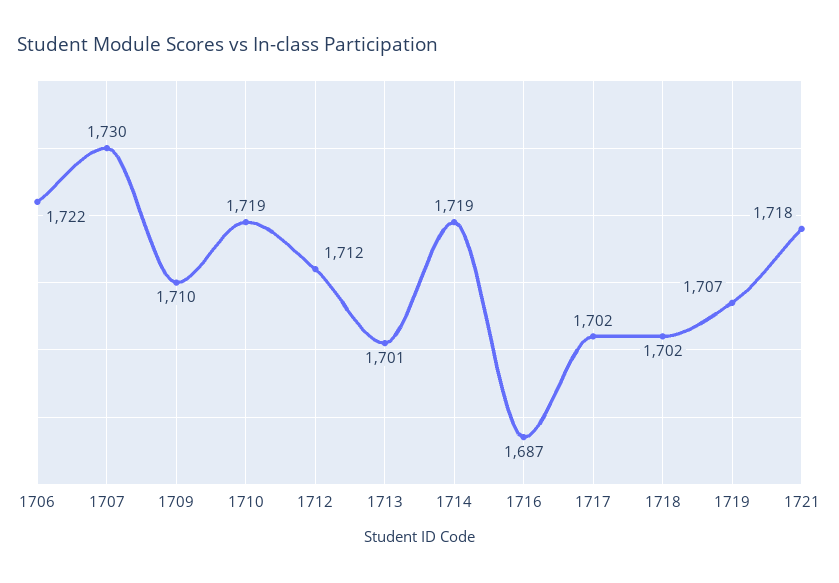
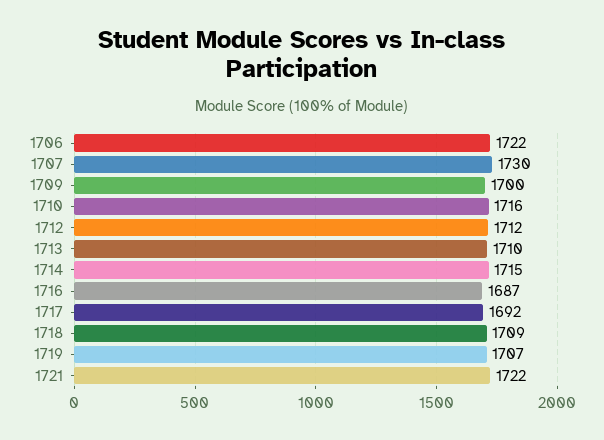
  {
    "1706": 1722,
    "1707": 1730,
-   "1709": 1710,
+   "1709": 1700,
-   "1710": 1719,
+   "1710": 1716,
    "1712": 1712,
-   "1713": 1701,
+   "1713": 1710,
-   "1714": 1719,
+   "1714": 1715,
    "1716": 1687,
-   "1717": 1702,
+   "1717": 1692,
-   "1718": 1702,
+   "1718": 1709,
    "1719": 1707,
-   "1721": 1718
+   "1721": 1722
  }

